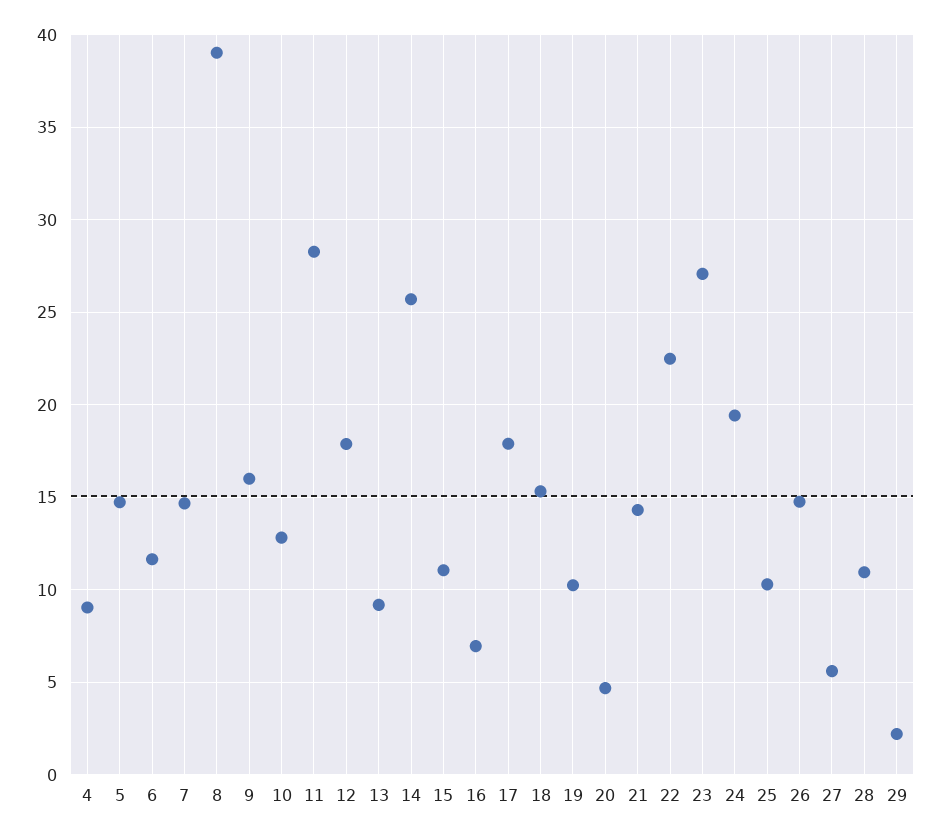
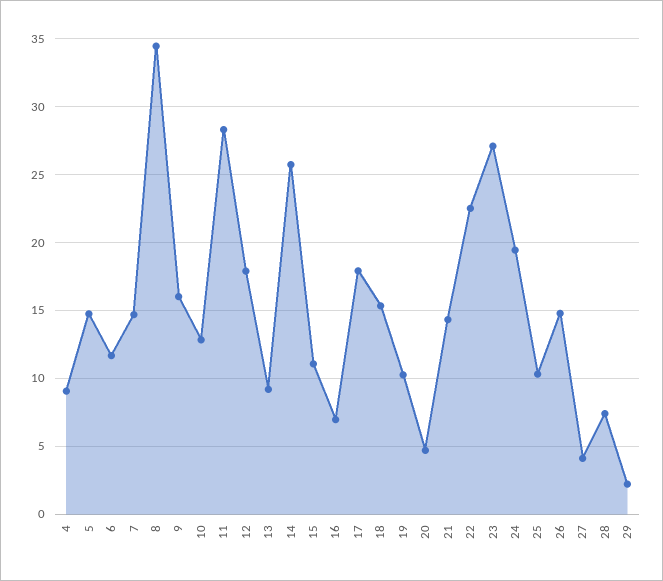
  {
    "4": 9,
    "5": 14.5,
    "6": 11.5,
    "7": 14.5,
-   "8": 39,
+   "8": 34.5,
    "9": 16,
    "10": 13,
    "11": 28.5,
    "12": 18,
    "13": 9,
    "14": 25.5,
    "15": 11,
    "16": 7,
    "17": 18,
    "18": 15.5,
    "19": 10,
    "20": 4.5,
    "21": 14.5,
    "22": 22.5,
    "23": 27,
    "24": 19.5,
    "25": 10.5,
    "26": 15,
-   "27": 5.5,
+   "27": 4,
-   "28": 11,
+   "28": 7.5,
    "29": 2
  }

